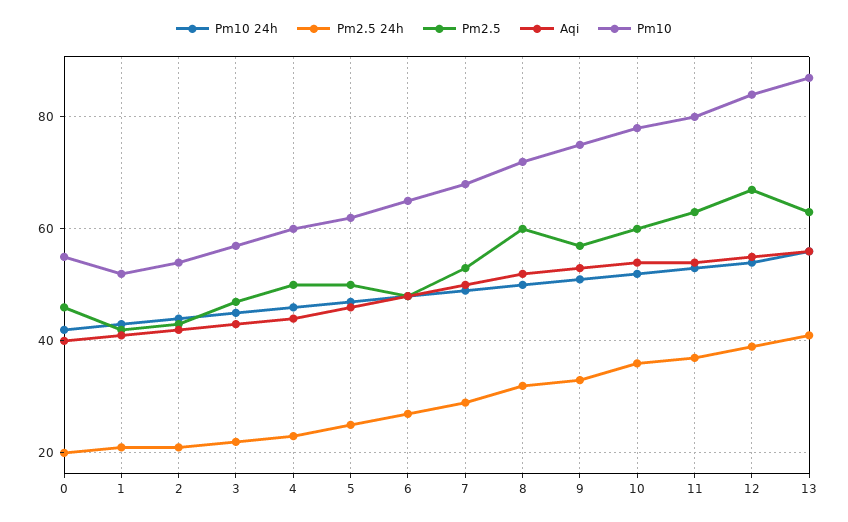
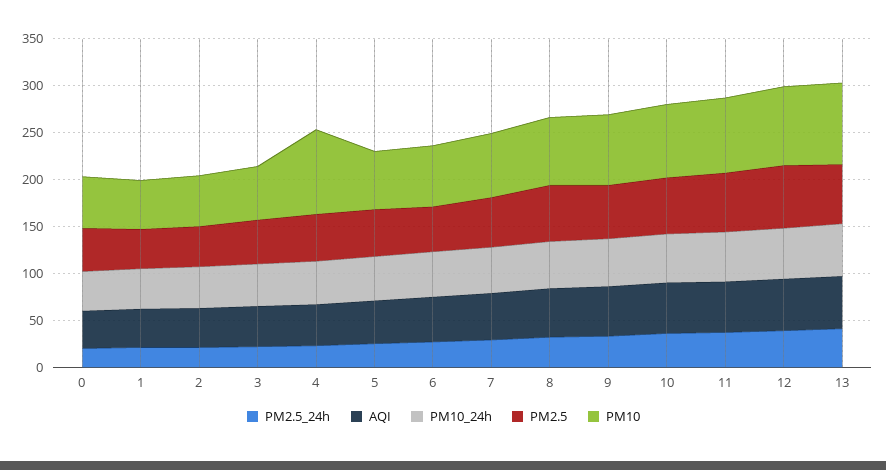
  {
    "Pm10 24h": {
      "0": 40,
      "1": 45,
      "2": 45,
      "3": 45,
      "4": 45,
      "5": 45,
      "6": 50,
      "7": 50,
      "8": 50,
      "9": 50,
      "10": 50,
      "11": 55,
      "12": 55,
      "13": 55
    },
    "Pm2.5 24h": {
      "0": 20,
      "1": 20,
      "2": 20,
      "3": 20,
      "4": 25,
      "5": 25,
      "6": 25,
      "7": 30,
      "8": 30,
      "9": 35,
      "10": 35,
      "11": 35,
      "12": 40,
      "13": 40
    },
    "Pm2.5": {
      "0": 45,
      "1": 40,
      "2": 45,
      "3": 45,
      "4": 50,
      "5": 50,
      "6": 50,
      "7": 55,
      "8": 60,
      "9": 55,
      "10": 60,
      "11": 65,
      "12": 65,
      "13": 65
    },
    "Aqi": {
      "0": 40,
      "1": 40,
      "2": 40,
      "3": 45,
      "4": 45,
      "5": 45,
      "6": 50,
      "7": 50,
      "8": 50,
      "9": 55,
      "10": 55,
      "11": 55,
      "12": 55,
      "13": 55
    },
    "Pm10": {
      "0": 55,
      "1": 50,
      "2": 55,
      "3": 55,
-     "4": 60,
+     "4": 90,
      "5": 60,
      "6": 65,
      "7": 70,
      "8": 70,
      "9": 75,
      "10": 80,
      "11": 80,
      "12": 85,
      "13": 85
    }
  }

